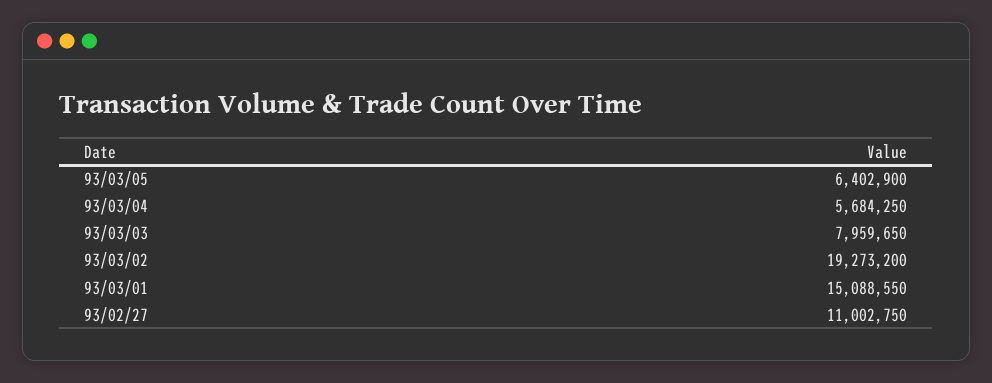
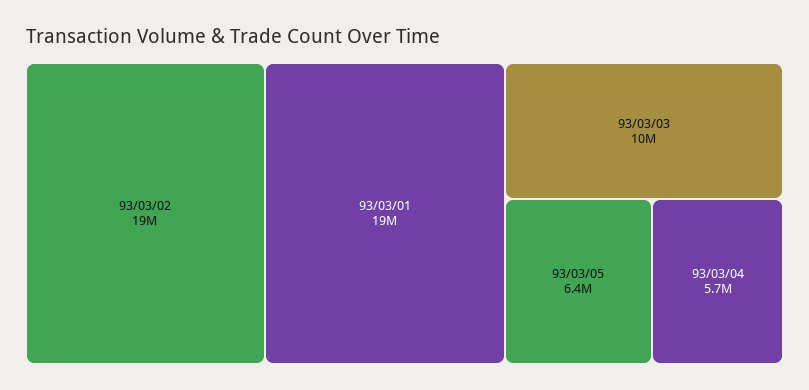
  {
    "93/03/05": 6402900,
    "93/03/04": 5684250,
-   "93/03/03": 7959650,
+   "93/03/03": 10000000,
    "93/03/02": 19273200,
-   "93/03/01": 15088550,
+   "93/03/01": 19000000
-   "93/02/27": 11002750
  }

